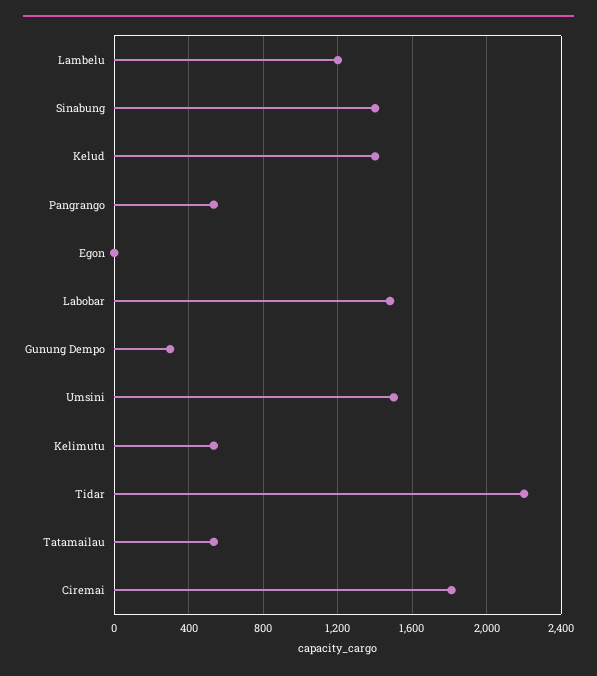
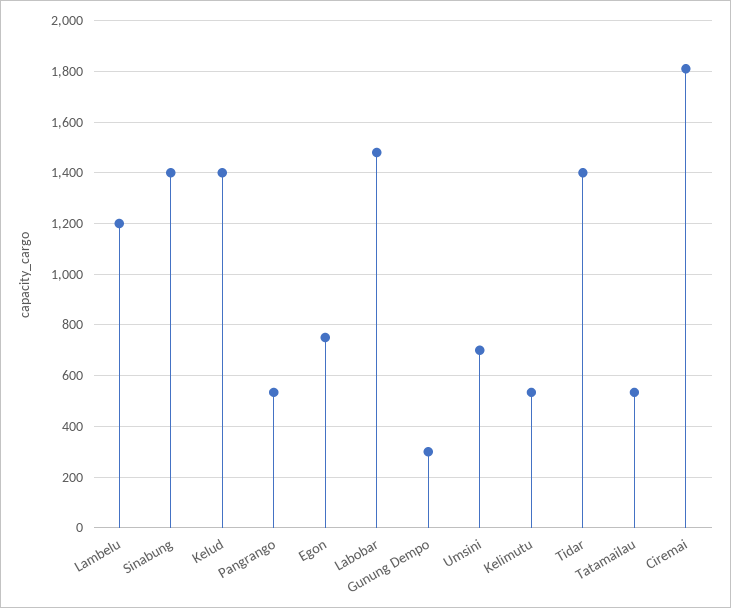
  {
    "Lambelu": 1200,
    "Sinabung": 1400,
    "Kelud": 1400,
    "Pangrango": 525,
-   "Egon": 0,
+   "Egon": 750,
    "Labobar": 1475,
    "Gunung Dempo": 300,
-   "Umsini": 1500,
+   "Umsini": 700,
    "Kelimutu": 525,
-   "Tidar": 2200,
+   "Tidar": 1400,
    "Tatamailau": 525,
    "Ciremai": 1800
  }

